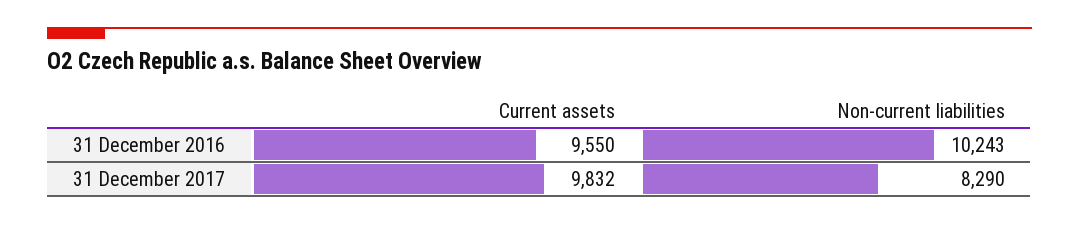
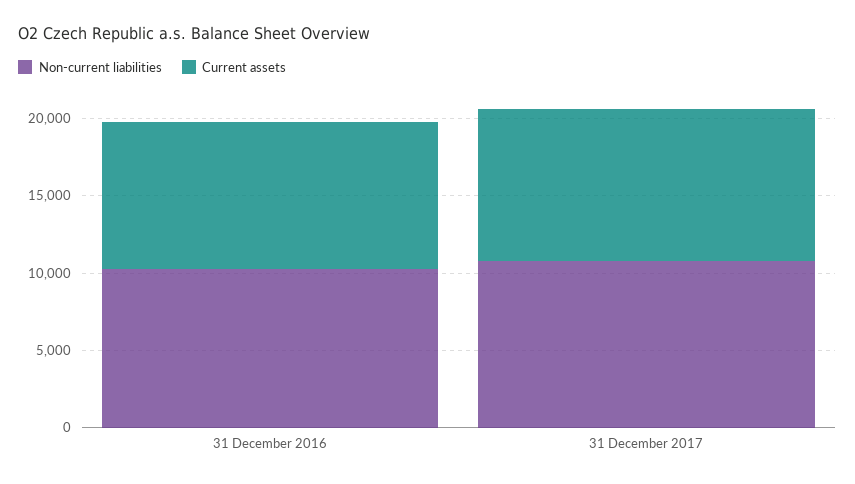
  {
    "Current assets": {
      "31 December 2016": 9550,
      "31 December 2017": 9832
    },
    "Non-current liabilities": {
      "31 December 2016": 10243,
-     "31 December 2017": 8290
+     "31 December 2017": 11000
    }
  }

